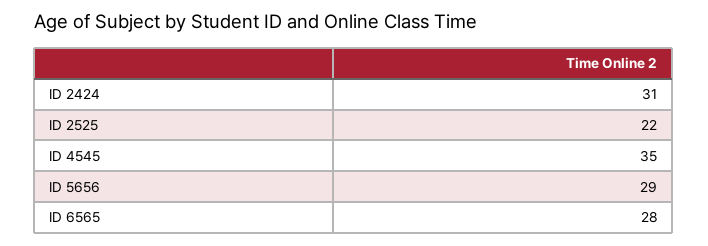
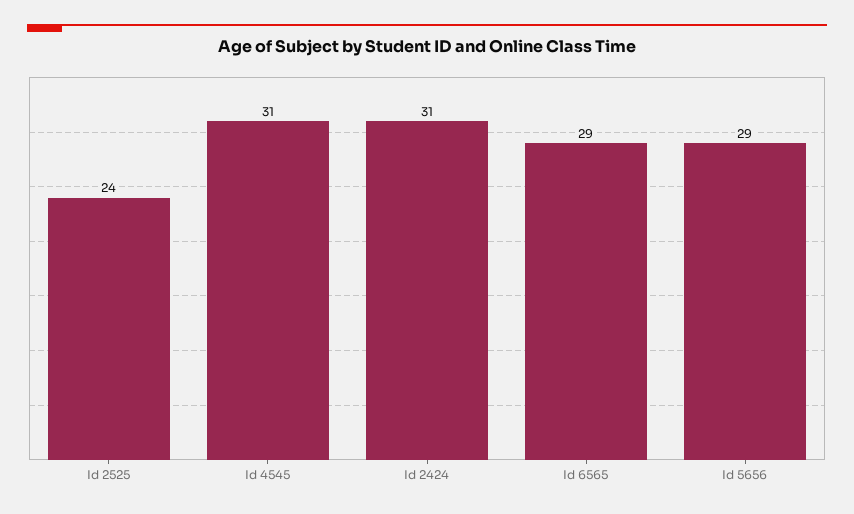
  {
    "ID 2424": 31,
-   "ID 2525": 22,
+   "ID 2525": 24,
-   "ID 4545": 35,
+   "ID 4545": 31,
    "ID 5656": 29,
-   "ID 6565": 28
+   "ID 6565": 29
  }

